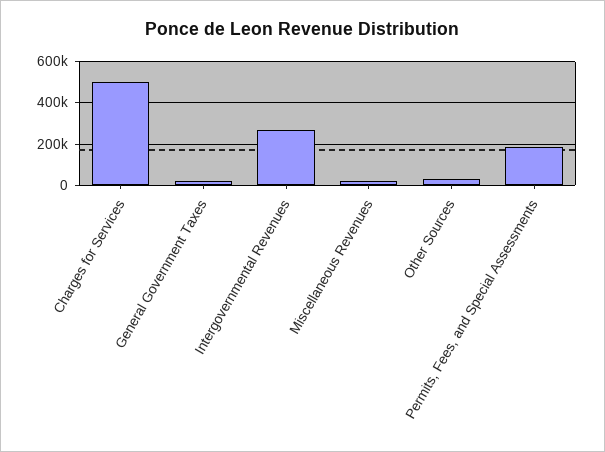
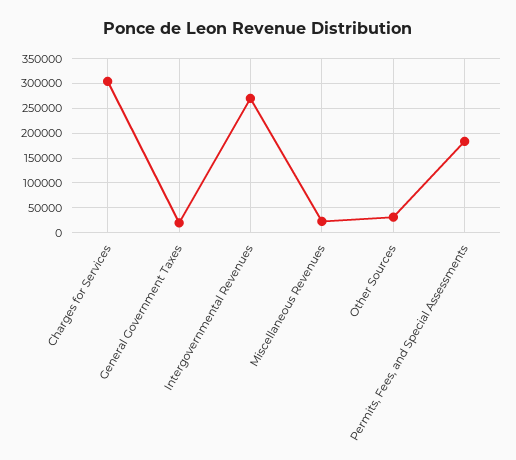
  {
-   "Charges for Services": 500000,
+   "Charges for Services": 300000,
    "General Government Taxes": 25000,
    "Intergovernmental Revenues": 275000,
    "Miscellaneous Revenues": 25000,
    "Other Sources": 25000,
    "Permits, Fees, and Special Assessments": 175000
  }

